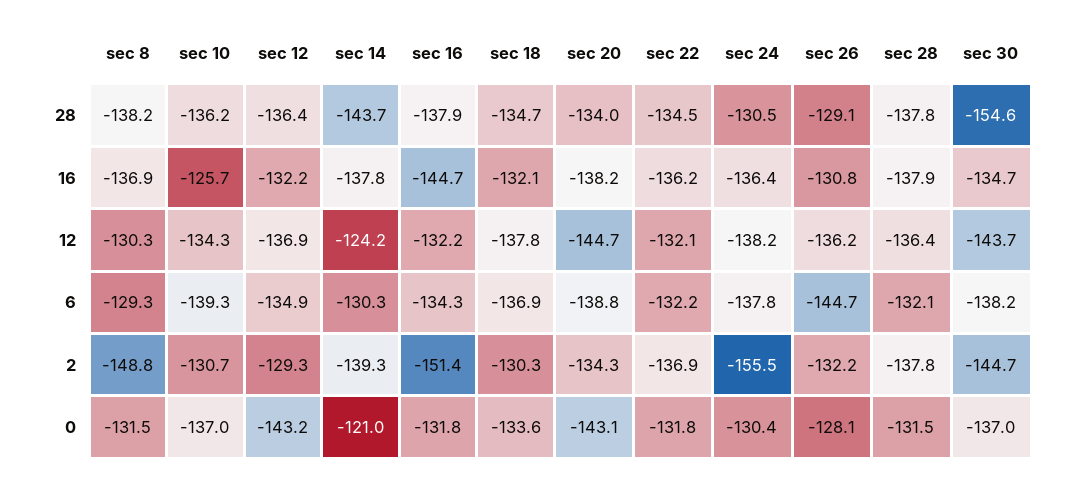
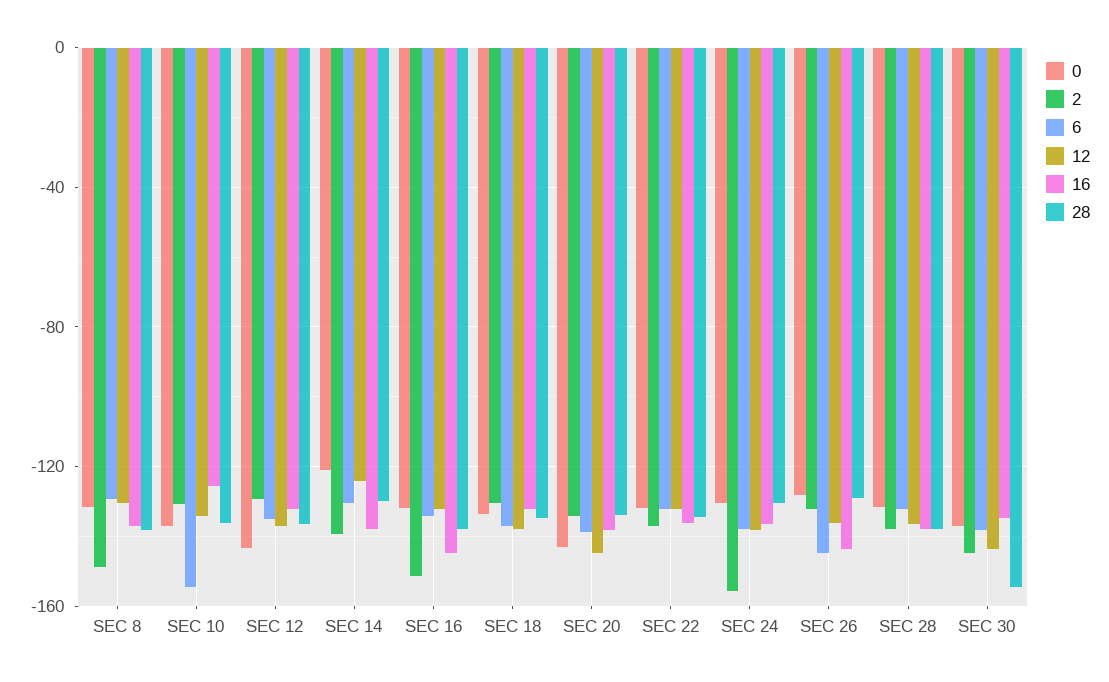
  {
    "28": {
      "sec 8": -138.2,
      "sec 10": -136.2,
      "sec 12": -136.4,
-     "sec 14": -143.7,
+     "sec 14": -130,
      "sec 16": -137.9,
      "sec 18": -134.7,
      "sec 20": -134,
      "sec 22": -134.5,
      "sec 24": -130.5,
      "sec 26": -129.1,
      "sec 28": -137.8,
      "sec 30": -154.6
    },
    "16": {
      "sec 8": -136.9,
      "sec 10": -125.7,
      "sec 12": -132.2,
      "sec 14": -137.8,
      "sec 16": -144.7,
      "sec 18": -132.1,
      "sec 20": -138.2,
      "sec 22": -136.2,
      "sec 24": -136.4,
-     "sec 26": -130.8,
+     "sec 26": -145,
      "sec 28": -137.9,
      "sec 30": -134.7
    },
    "12": {
      "sec 8": -130.3,
      "sec 10": -134.3,
      "sec 12": -136.9,
      "sec 14": -124.2,
      "sec 16": -132.2,
      "sec 18": -137.8,
      "sec 20": -144.7,
      "sec 22": -132.1,
      "sec 24": -138.2,
      "sec 26": -136.2,
      "sec 28": -136.4,
      "sec 30": -143.7
    },
    "6": {
      "sec 8": -129.3,
-     "sec 10": -139.3,
+     "sec 10": -155,
      "sec 12": -134.9,
      "sec 14": -130.3,
      "sec 16": -134.3,
      "sec 18": -136.9,
      "sec 20": -138.8,
      "sec 22": -132.2,
      "sec 24": -137.8,
      "sec 26": -144.7,
      "sec 28": -132.1,
      "sec 30": -138.2
    },
    "2": {
      "sec 8": -148.8,
      "sec 10": -130.7,
      "sec 12": -129.3,
      "sec 14": -139.3,
      "sec 16": -151.4,
      "sec 18": -130.3,
      "sec 20": -134.3,
      "sec 22": -136.9,
      "sec 24": -155.5,
      "sec 26": -132.2,
      "sec 28": -137.8,
      "sec 30": -144.7
    },
    "0": {
      "sec 8": -131.5,
      "sec 10": -137,
      "sec 12": -143.2,
      "sec 14": -121,
      "sec 16": -131.8,
      "sec 18": -133.6,
      "sec 20": -143.1,
      "sec 22": -131.8,
      "sec 24": -130.4,
      "sec 26": -128.1,
      "sec 28": -131.5,
      "sec 30": -137
    }
  }

